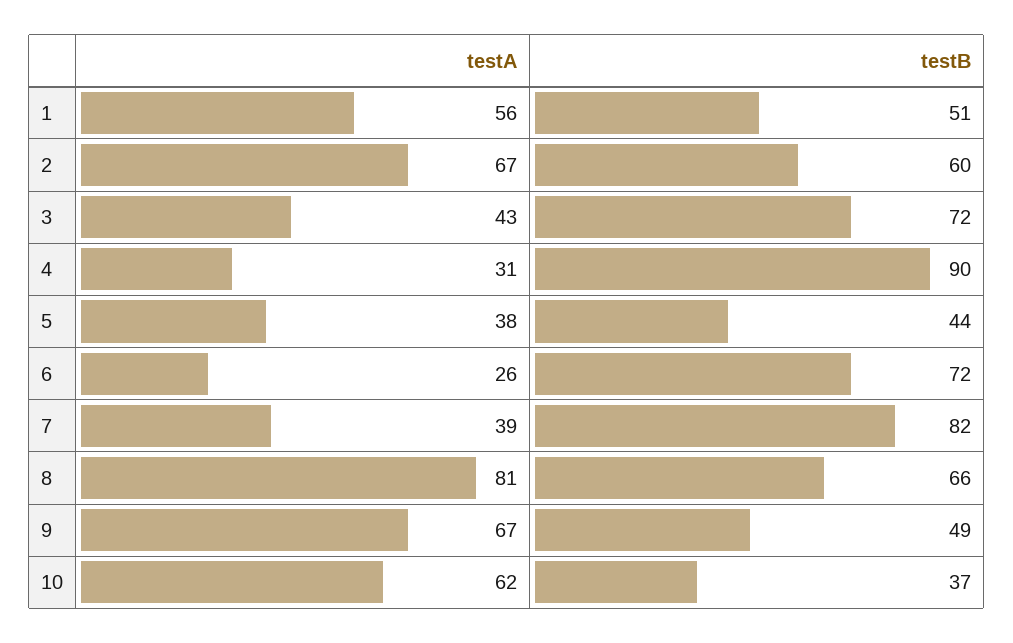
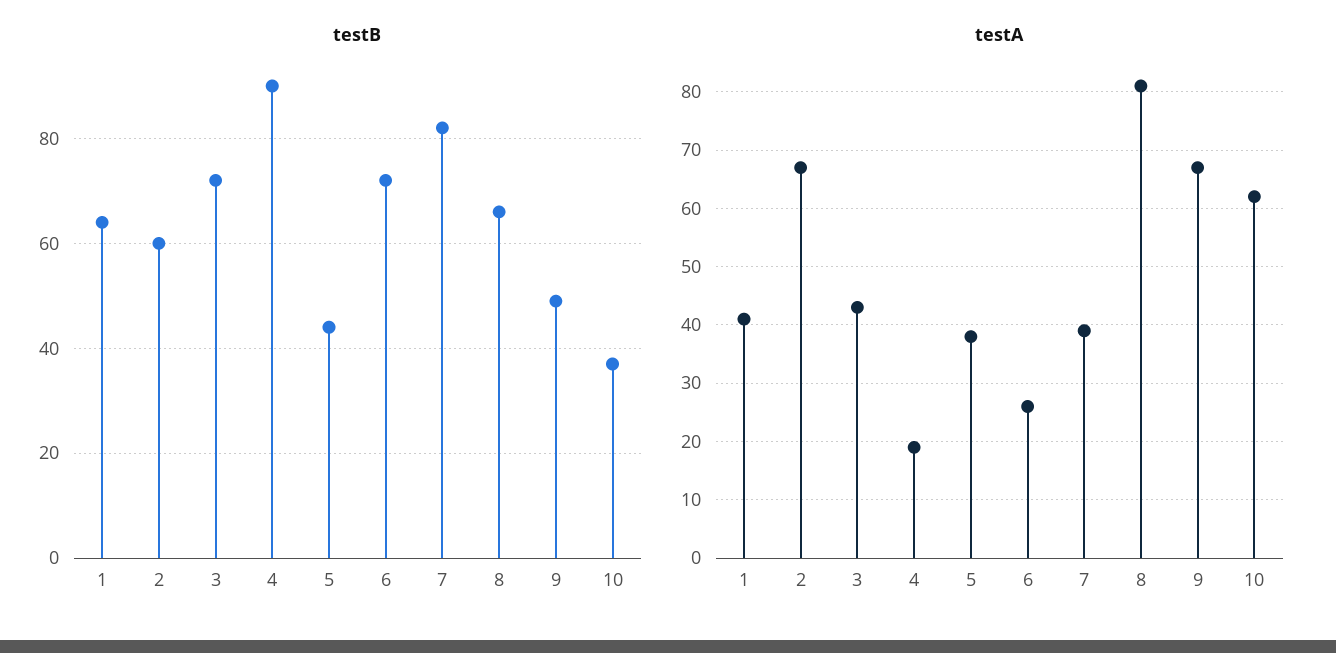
  {
    "testA": {
-     "1": 56,
+     "1": 40,
      "2": 67,
      "3": 43,
-     "4": 31,
+     "4": 20,
      "5": 38,
      "6": 26,
      "7": 39,
      "8": 81,
      "9": 67,
      "10": 62
    },
    "testB": {
-     "1": 51,
+     "1": 65,
      "2": 60,
      "3": 72,
      "4": 90,
      "5": 44,
      "6": 72,
      "7": 82,
      "8": 66,
      "9": 49,
      "10": 37
    }
  }

